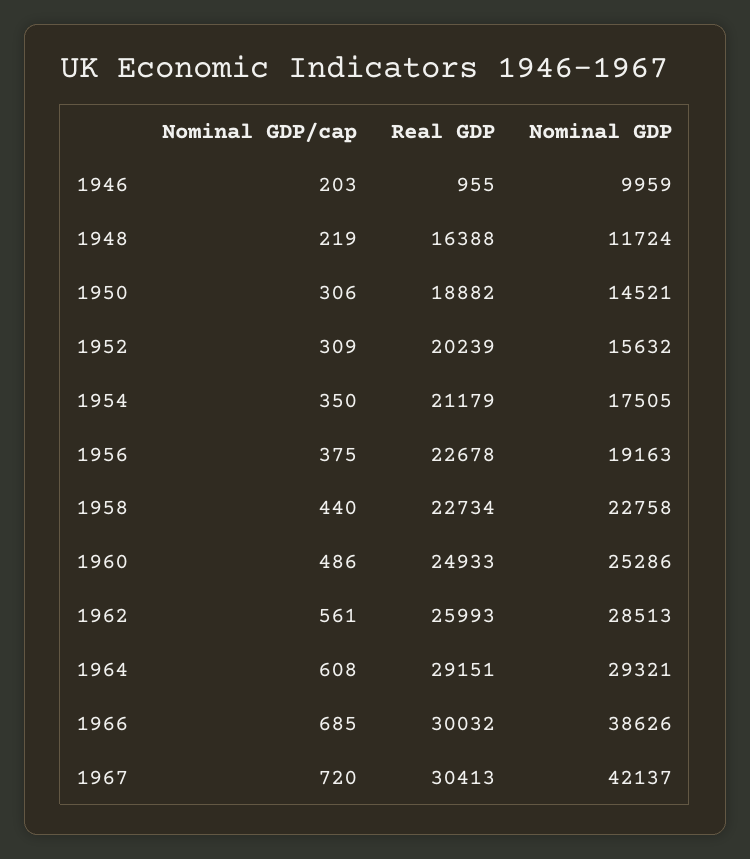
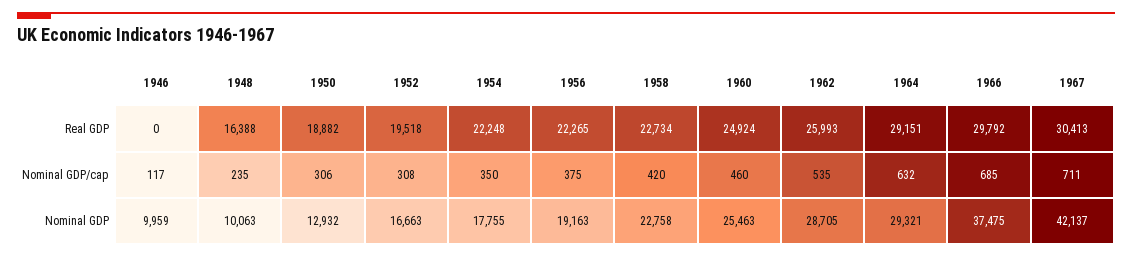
  {
    "Nominal GDP/cap": {
-     "1946": 203,
+     "1946": 117,
-     "1948": 219,
+     "1948": 235,
      "1950": 306,
-     "1952": 309,
+     "1952": 308,
      "1954": 350,
      "1956": 375,
-     "1958": 440,
+     "1958": 420,
-     "1960": 486,
+     "1960": 460,
-     "1962": 561,
+     "1962": 535,
-     "1964": 608,
+     "1964": 632,
      "1966": 685,
-     "1967": 720
+     "1967": 711
    },
    "Real GDP": {
-     "1946": 955,
+     "1946": 0,
      "1948": 16388,
      "1950": 18882,
-     "1952": 20239,
+     "1952": 19518,
-     "1954": 21179,
+     "1954": 22248,
-     "1956": 22678,
+     "1956": 22265,
      "1958": 22734,
-     "1960": 24933,
+     "1960": 24924,
      "1962": 25993,
      "1964": 29151,
-     "1966": 30032,
+     "1966": 29792,
      "1967": 30413
    },
    "Nominal GDP": {
      "1946": 9959,
-     "1948": 11724,
+     "1948": 10063,
-     "1950": 14521,
+     "1950": 12932,
-     "1952": 15632,
+     "1952": 16663,
-     "1954": 17505,
+     "1954": 17755,
      "1956": 19163,
      "1958": 22758,
-     "1960": 25286,
+     "1960": 25463,
-     "1962": 28513,
+     "1962": 28705,
      "1964": 29321,
-     "1966": 38626,
+     "1966": 37475,
      "1967": 42137
    }
  }

